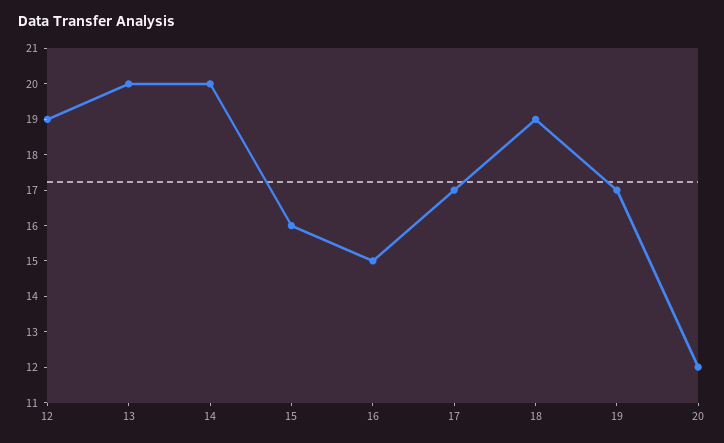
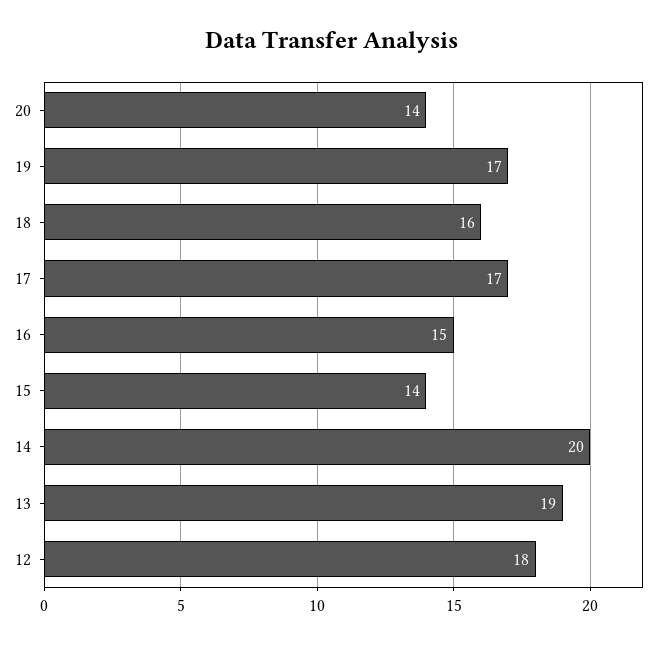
  {
-   "12": 19,
+   "12": 18,
-   "13": 20,
+   "13": 19,
    "14": 20,
-   "15": 16,
+   "15": 14,
    "16": 15,
    "17": 17,
-   "18": 19,
+   "18": 16,
    "19": 17,
-   "20": 12
+   "20": 14
  }

